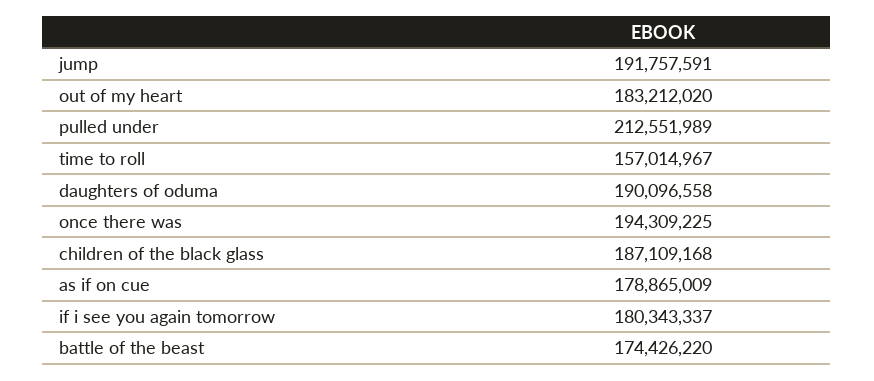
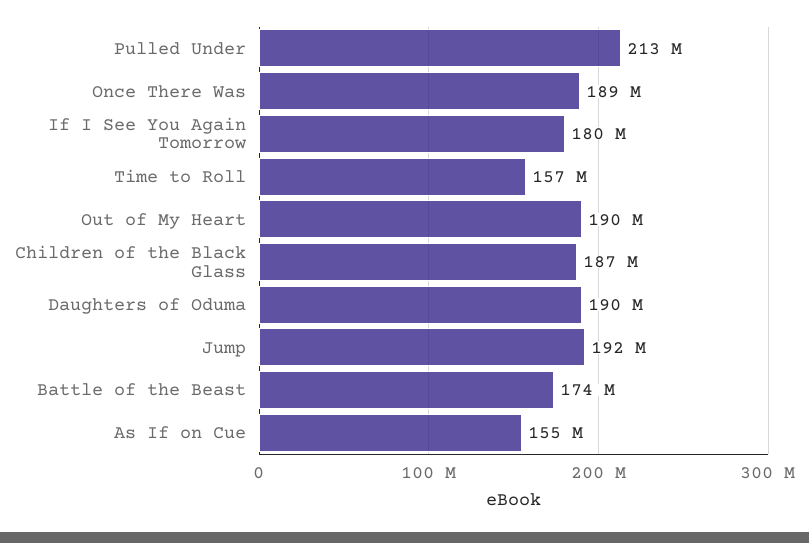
  {
    "jump": 191757591,
-   "out of my heart": 183212020,
+   "out of my heart": 190000000,
    "pulled under": 212551989,
    "time to roll": 157014967,
    "daughters of oduma": 190096558,
-   "once there was": 194309225,
+   "once there was": 189000000,
    "children of the black glass": 187109168,
-   "as if on cue": 178865009,
+   "as if on cue": 155000000,
    "if i see you again tomorrow": 180343337,
    "battle of the beast": 174426220
  }

